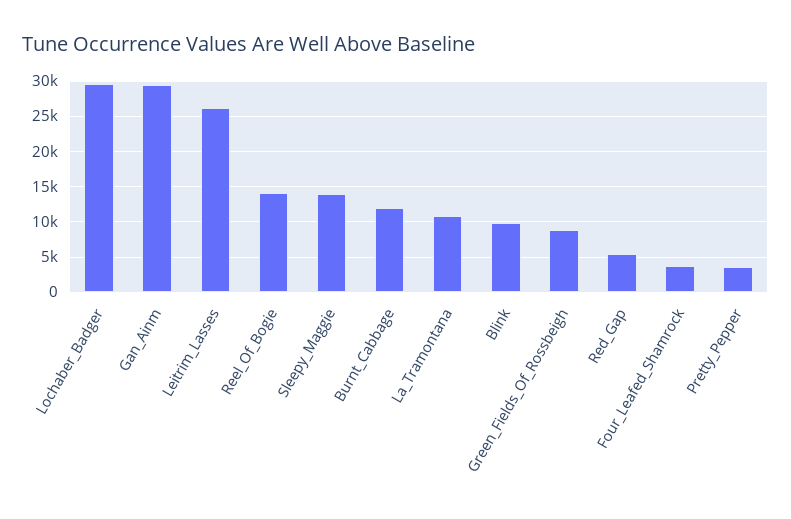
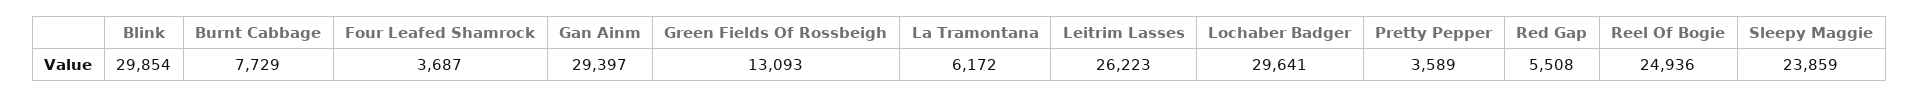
  {
    "Lochaber_Badger": 29641,
    "Gan_Ainm": 29397,
    "Leitrim_Lasses": 26223,
-   "Reel_Of_Bogie": 14000,
+   "Reel_Of_Bogie": 24936,
-   "Sleepy_Maggie": 14000,
+   "Sleepy_Maggie": 23859,
-   "Burnt_Cabbage": 12000,
+   "Burnt_Cabbage": 7729,
-   "La_Tramontana": 11000,
+   "La_Tramontana": 6172,
-   "Blink": 10000,
+   "Blink": 29854,
-   "Green_Fields_Of_Rossbeigh": 9000,
+   "Green_Fields_Of_Rossbeigh": 13093,
    "Red_Gap": 5508,
    "Four_Leafed_Shamrock": 3687,
    "Pretty_Pepper": 3589
  }

